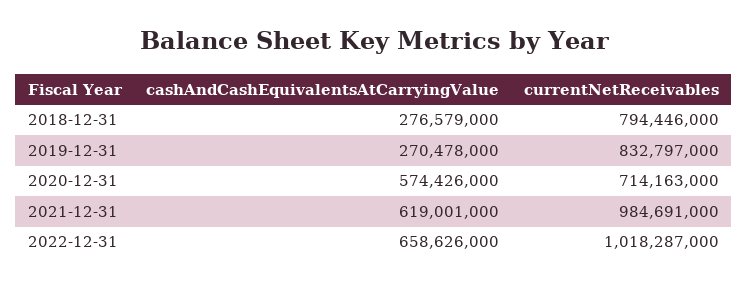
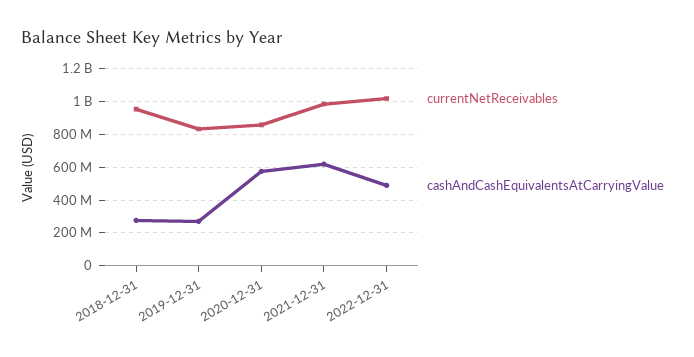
  {
    "cashAndCashEquivalentsAtCarryingValue": {
      "2018-12-31": 276579000,
      "2019-12-31": 270478000,
      "2020-12-31": 574426000,
      "2021-12-31": 619001000,
-     "2022-12-31": 658626000
+     "2022-12-31": 500000000
    },
    "currentNetReceivables": {
-     "2018-12-31": 794446000,
+     "2018-12-31": 950000000,
      "2019-12-31": 832797000,
-     "2020-12-31": 714163000,
+     "2020-12-31": 850000000,
      "2021-12-31": 984691000,
      "2022-12-31": 1018287000
    }
  }

